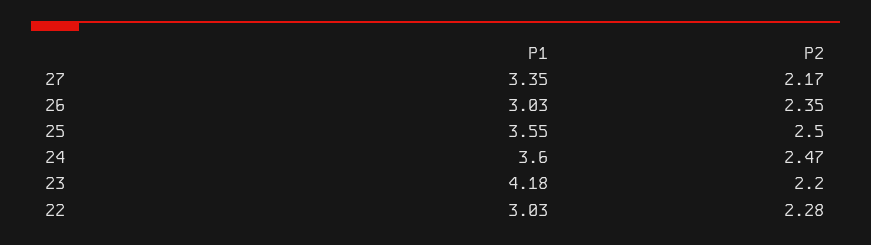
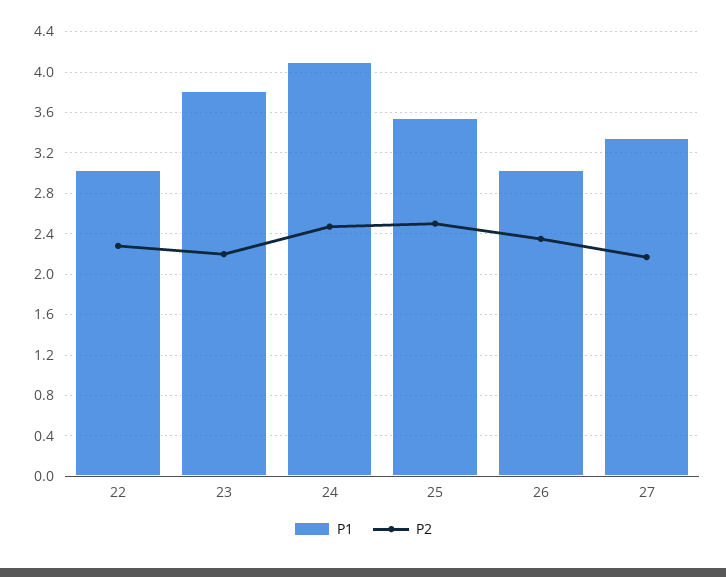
  {
    "P1": {
      "27": 3.35,
      "26": 3.03,
      "25": 3.55,
-     "24": 3.6,
+     "24": 4.1,
-     "23": 4.18,
+     "23": 3.8,
      "22": 3.03
    },
    "P2": {
      "27": 2.17,
      "26": 2.35,
      "25": 2.5,
      "24": 2.47,
      "23": 2.2,
      "22": 2.28
    }
  }

